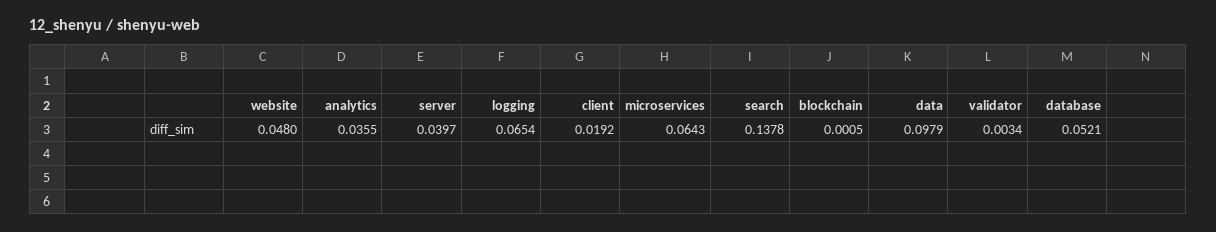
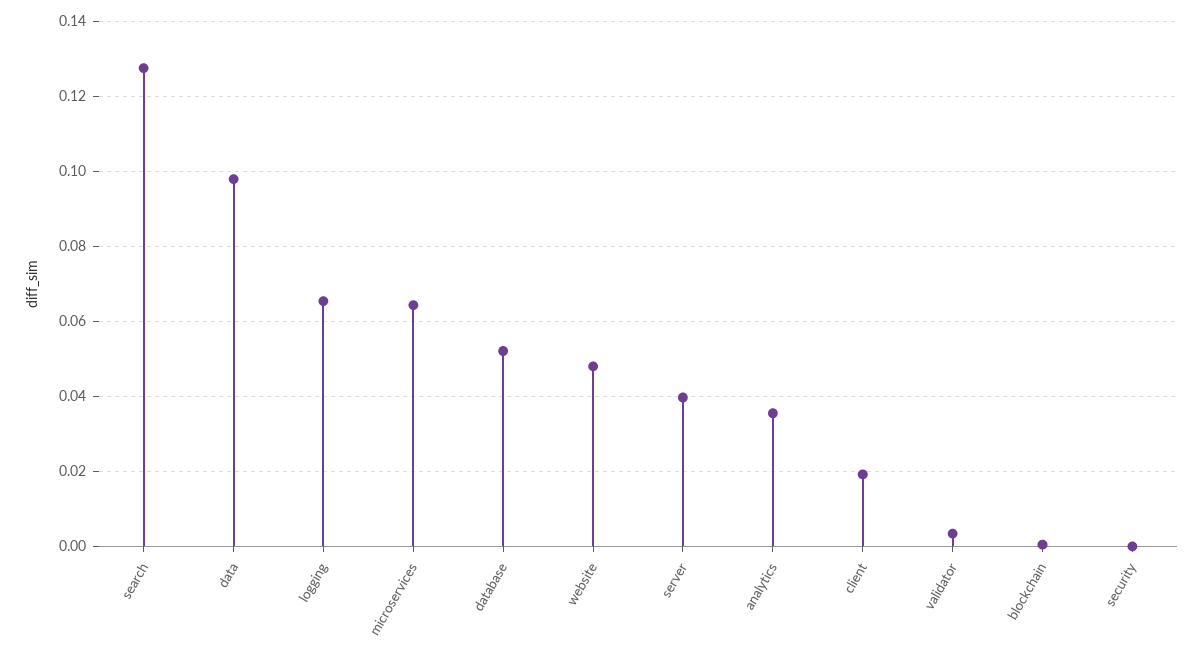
  {
    "website": 0.048,
    "analytics": 0.0355,
    "server": 0.0397,
    "logging": 0.0654,
    "client": 0.0192,
    "microservices": 0.0643,
-   "search": 0.1378,
+   "search": 0.128,
    "blockchain": 0.0005,
    "data": 0.0979,
    "validator": 0.0034,
-   "database": 0.0521
+   "database": 0.0521,
+   "security": 0
  }

